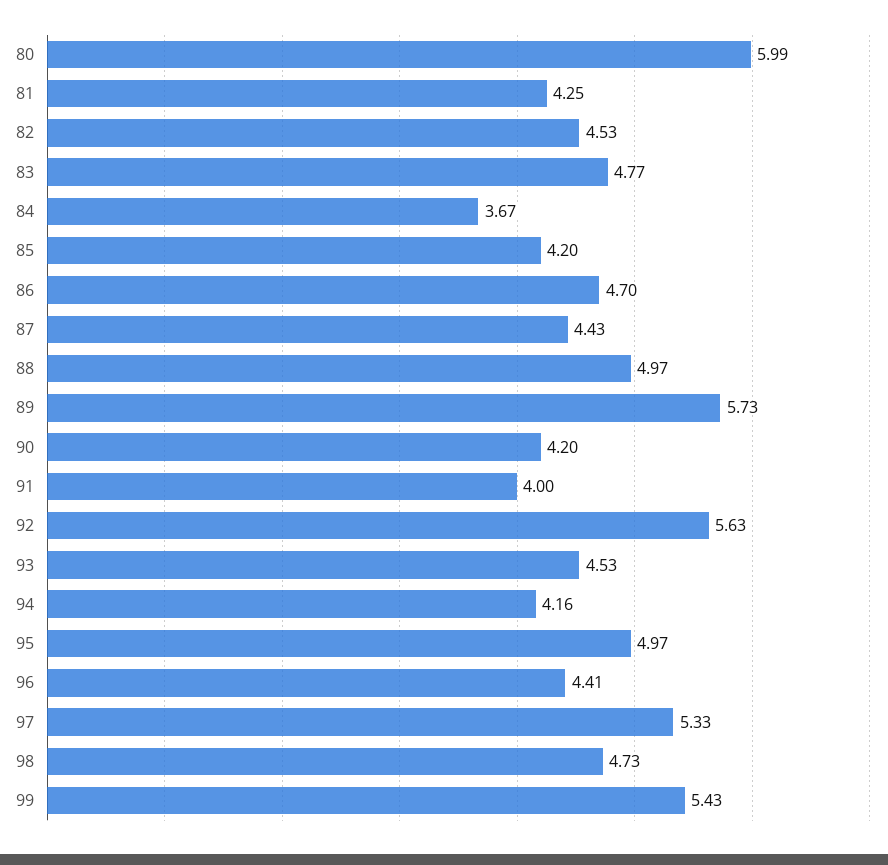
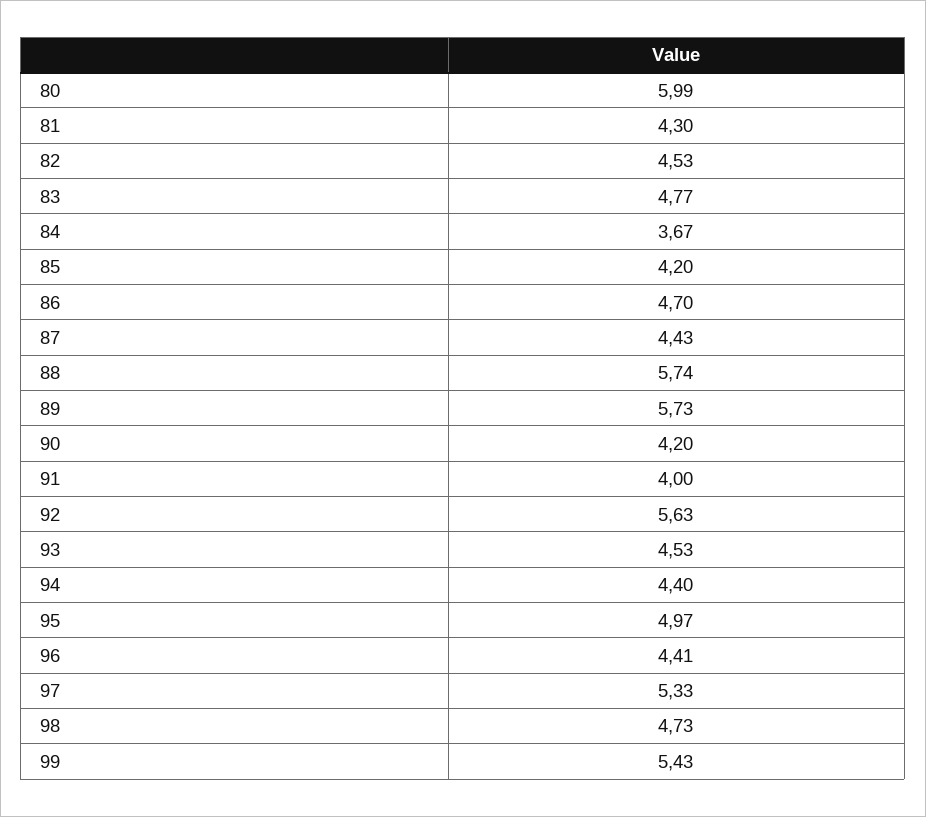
  {
    "80": 5.99,
-   "81": 4.25,
+   "81": 4.3,
    "82": 4.53,
    "83": 4.77,
    "84": 3.67,
    "85": 4.2,
    "86": 4.7,
    "87": 4.43,
-   "88": 4.97,
+   "88": 5.74,
    "89": 5.73,
    "90": 4.2,
    "91": 4,
    "92": 5.63,
    "93": 4.53,
-   "94": 4.16,
+   "94": 4.4,
    "95": 4.97,
    "96": 4.41,
    "97": 5.33,
    "98": 4.73,
    "99": 5.43
  }

